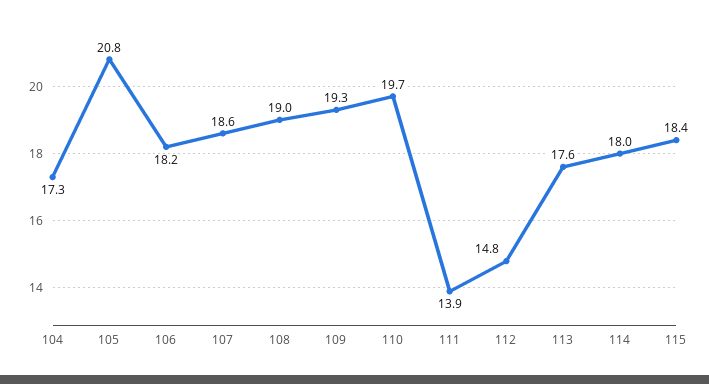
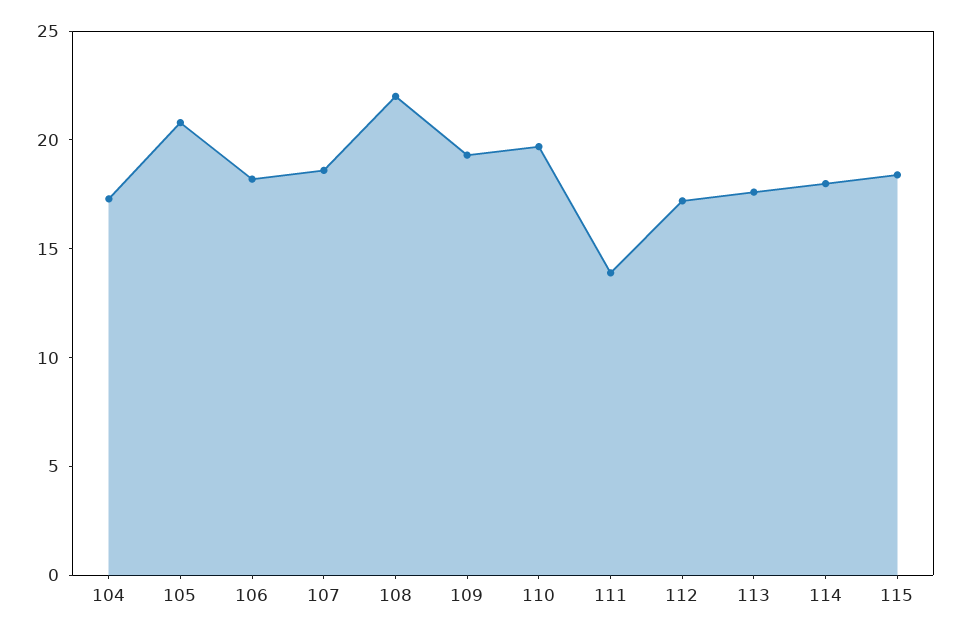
  {
    "104": 17.3,
    "105": 20.8,
    "106": 18.2,
    "107": 18.6,
-   "108": 19,
+   "108": 22,
    "109": 19.3,
    "110": 19.7,
    "111": 13.9,
-   "112": 14.8,
+   "112": 17,
    "113": 17.6,
    "114": 18,
    "115": 18.4
  }

